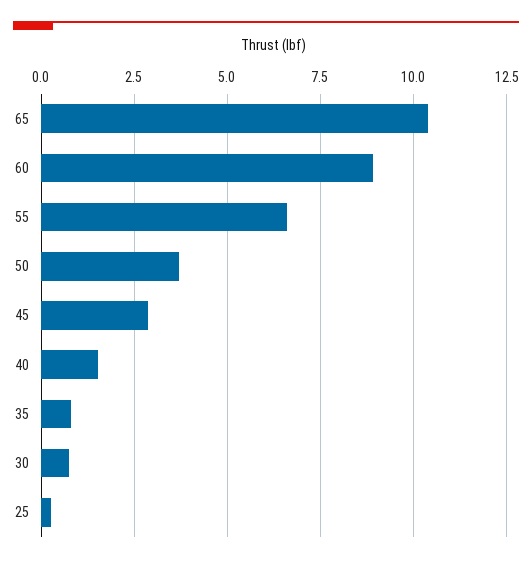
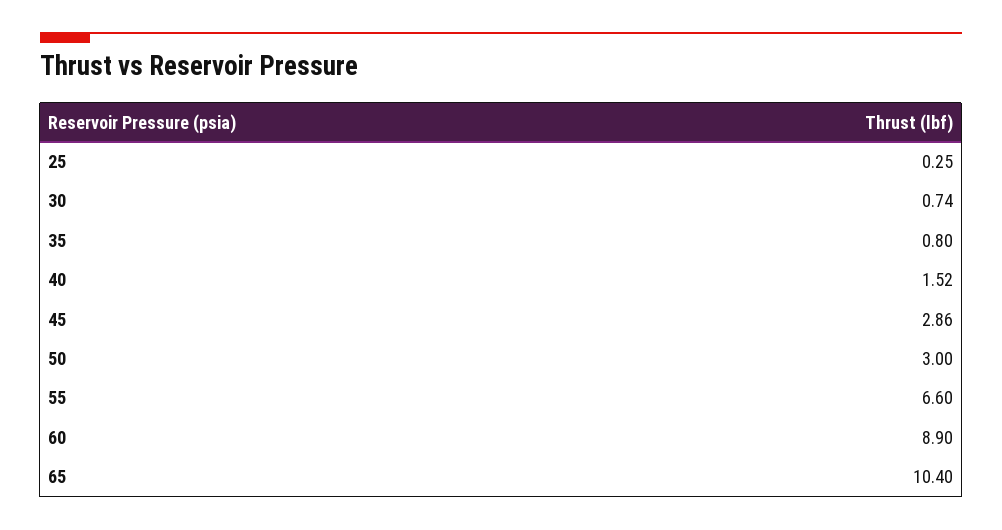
  {
    "65": 10.4,
    "60": 8.9,
    "55": 6.6,
-   "50": 3.75,
+   "50": 3,
    "45": 2.86,
    "40": 1.52,
    "35": 0.8,
    "30": 0.74,
    "25": 0.25
  }

